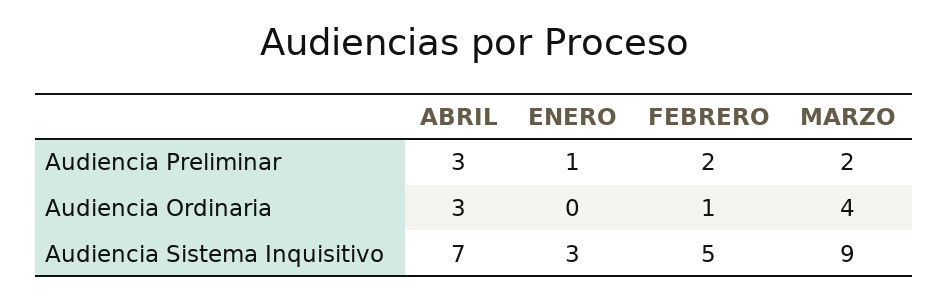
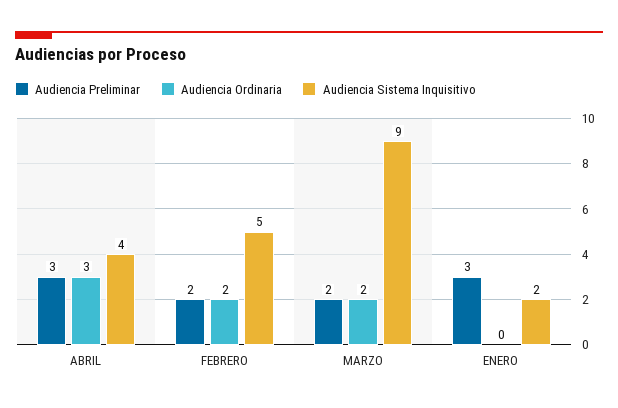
  {
    "Audiencia Preliminar": {
      "ABRIL": 3,
-     "ENERO": 1,
+     "ENERO": 3,
      "FEBRERO": 2,
      "MARZO": 2
    },
    "Audiencia Ordinaria": {
      "ABRIL": 3,
      "ENERO": 0,
-     "FEBRERO": 1,
+     "FEBRERO": 2,
-     "MARZO": 4
+     "MARZO": 2
    },
    "Audiencia Sistema Inquisitivo": {
-     "ABRIL": 7,
+     "ABRIL": 4,
-     "ENERO": 3,
+     "ENERO": 2,
      "FEBRERO": 5,
      "MARZO": 9
    }
  }

